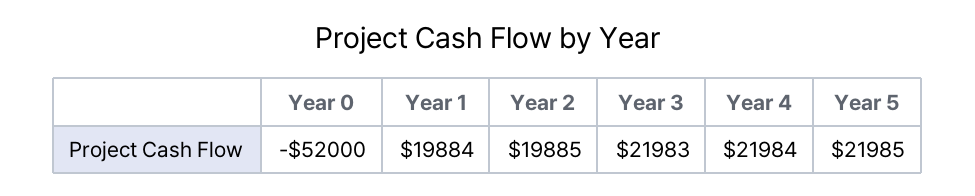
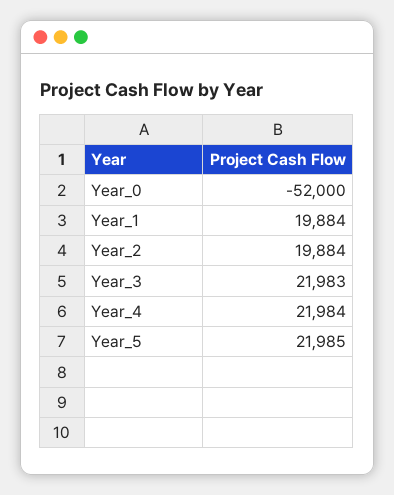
  {
    "Year 0": -52000,
    "Year 1": 19884,
-   "Year 2": 19885,
+   "Year 2": 19884,
    "Year 3": 21983,
    "Year 4": 21984,
    "Year 5": 21985
  }

